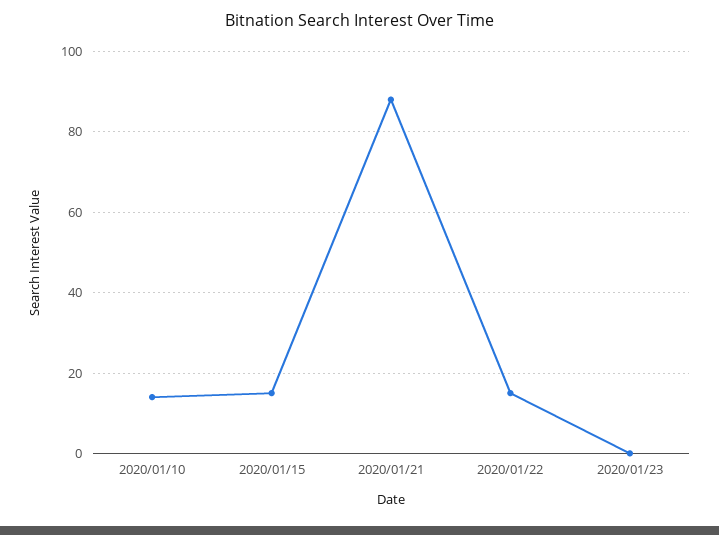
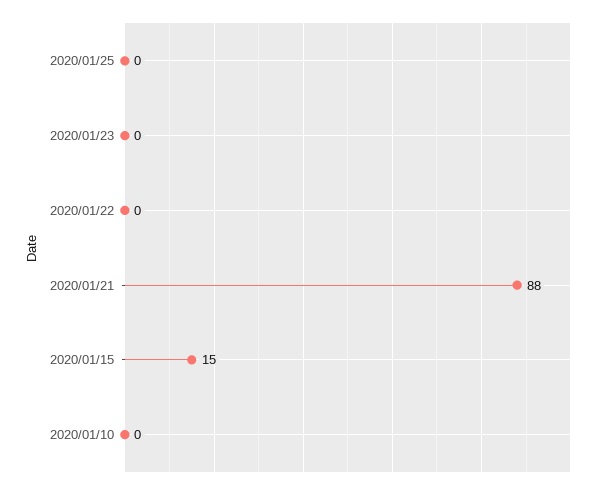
  {
-   "2020/01/10": 15,
+   "2020/01/10": 0,
    "2020/01/15": 15,
    "2020/01/21": 88,
-   "2020/01/22": 15,
+   "2020/01/22": 0,
-   "2020/01/23": 0
+   "2020/01/23": 0,
+   "2020/01/25": 0
  }

